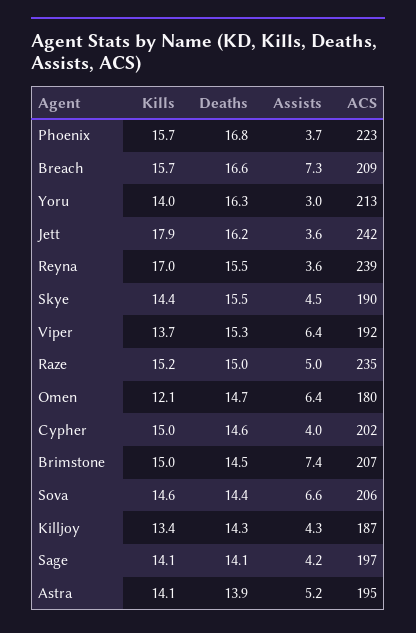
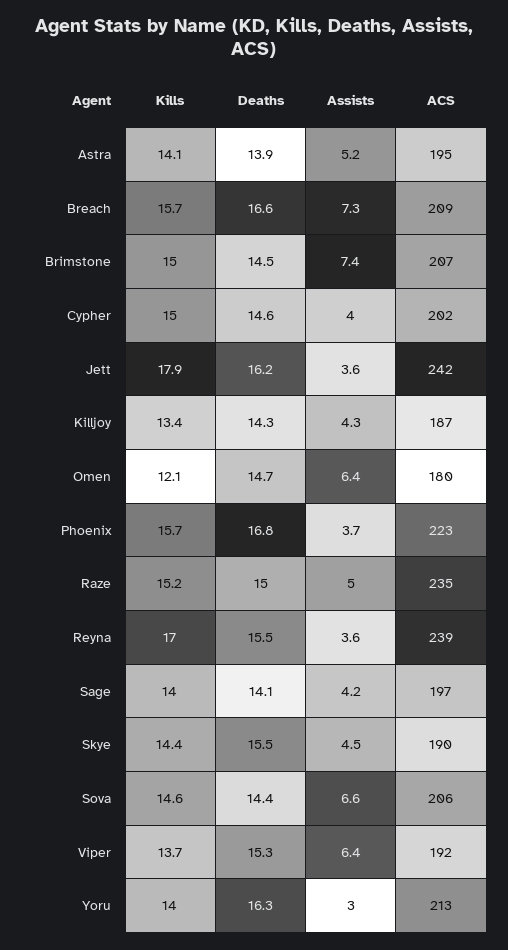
  {
    "Kills": {
      "Phoenix": 15.7,
      "Breach": 15.7,
      "Yoru": 14,
      "Jett": 17.9,
      "Reyna": 17,
      "Skye": 14.4,
      "Viper": 13.7,
      "Raze": 15.2,
      "Omen": 12.1,
      "Cypher": 15,
      "Brimstone": 15,
      "Sova": 14.6,
      "Killjoy": 13.4,
-     "Sage": 14.1,
+     "Sage": 14,
      "Astra": 14.1
    },
    "Deaths": {
      "Phoenix": 16.8,
      "Breach": 16.6,
      "Yoru": 16.3,
      "Jett": 16.2,
      "Reyna": 15.5,
      "Skye": 15.5,
      "Viper": 15.3,
      "Raze": 15,
      "Omen": 14.7,
      "Cypher": 14.6,
      "Brimstone": 14.5,
      "Sova": 14.4,
      "Killjoy": 14.3,
      "Sage": 14.1,
      "Astra": 13.9
    },
    "Assists": {
      "Phoenix": 3.7,
      "Breach": 7.3,
      "Yoru": 3,
      "Jett": 3.6,
      "Reyna": 3.6,
      "Skye": 4.5,
      "Viper": 6.4,
      "Raze": 5,
      "Omen": 6.4,
      "Cypher": 4,
      "Brimstone": 7.4,
      "Sova": 6.6,
      "Killjoy": 4.3,
      "Sage": 4.2,
      "Astra": 5.2
    },
    "ACS": {
      "Phoenix": 223,
      "Breach": 209,
      "Yoru": 213,
      "Jett": 242,
      "Reyna": 239,
      "Skye": 190,
      "Viper": 192,
      "Raze": 235,
      "Omen": 180,
      "Cypher": 202,
      "Brimstone": 207,
      "Sova": 206,
      "Killjoy": 187,
      "Sage": 197,
      "Astra": 195
    }
  }

